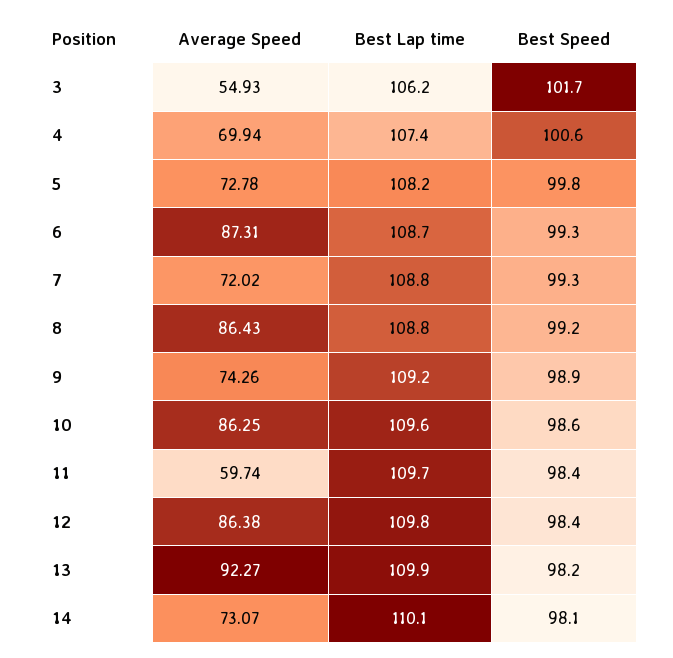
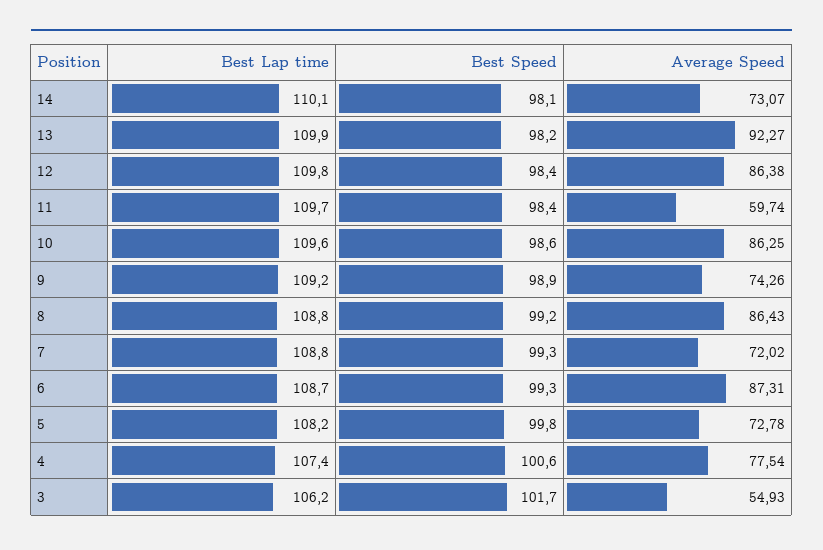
  {
    "Average Speed": {
      "3": 54.93,
-     "4": 69.94,
+     "4": 77.54,
      "5": 72.78,
      "6": 87.31,
      "7": 72.02,
      "8": 86.43,
      "9": 74.26,
      "10": 86.25,
      "11": 59.74,
      "12": 86.38,
      "13": 92.27,
      "14": 73.07
    },
    "Best Lap time": {
      "3": 106.2,
      "4": 107.4,
      "5": 108.2,
      "6": 108.7,
      "7": 108.8,
      "8": 108.8,
      "9": 109.2,
      "10": 109.6,
      "11": 109.7,
      "12": 109.8,
      "13": 109.9,
      "14": 110.1
    },
    "Best Speed": {
      "3": 101.7,
      "4": 100.6,
      "5": 99.8,
      "6": 99.3,
      "7": 99.3,
      "8": 99.2,
      "9": 98.9,
      "10": 98.6,
      "11": 98.4,
      "12": 98.4,
      "13": 98.2,
      "14": 98.1
    }
  }

